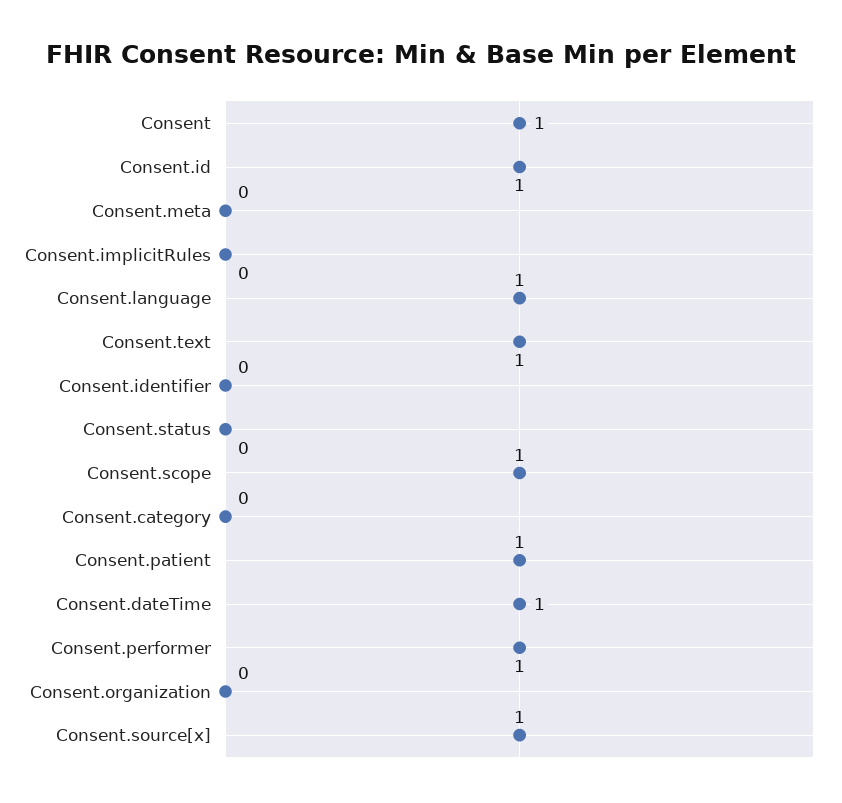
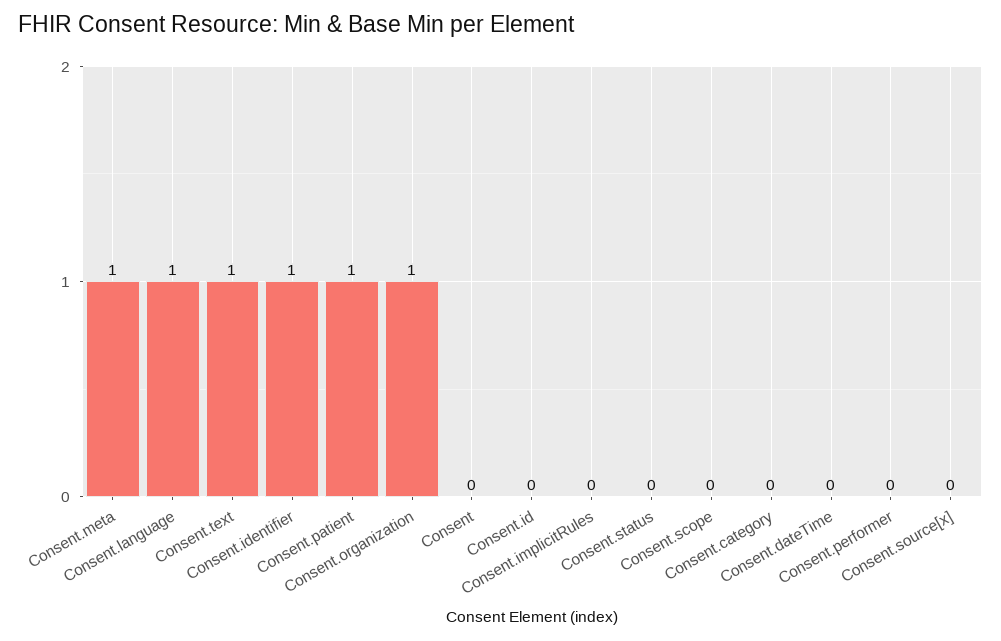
  {
-   "Consent": 1,
+   "Consent": 0,
-   "Consent.id": 1,
+   "Consent.id": 0,
-   "Consent.meta": 0,
+   "Consent.meta": 1,
    "Consent.implicitRules": 0,
    "Consent.language": 1,
    "Consent.text": 1,
-   "Consent.identifier": 0,
+   "Consent.identifier": 1,
    "Consent.status": 0,
-   "Consent.scope": 1,
+   "Consent.scope": 0,
    "Consent.category": 0,
    "Consent.patient": 1,
-   "Consent.dateTime": 1,
+   "Consent.dateTime": 0,
-   "Consent.performer": 1,
+   "Consent.performer": 0,
-   "Consent.organization": 0,
+   "Consent.organization": 1,
-   "Consent.source[x]": 1
+   "Consent.source[x]": 0
  }

